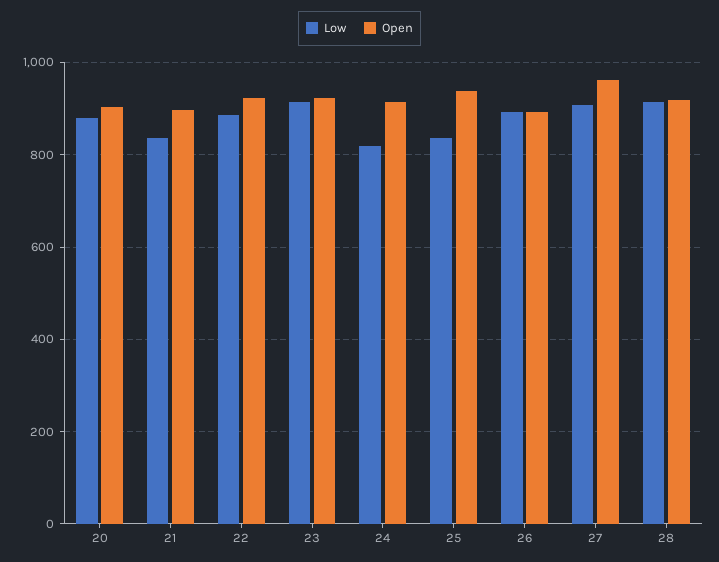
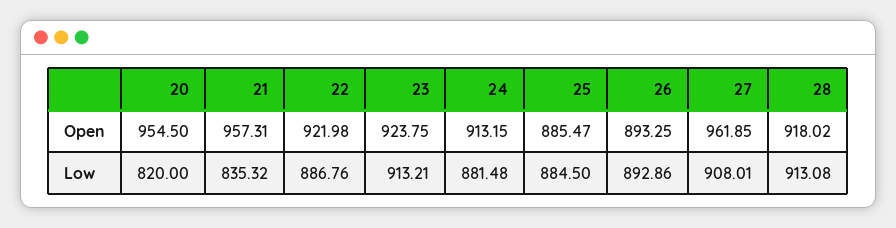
  {
    "Low": {
-     "20": 880,
+     "20": 820,
      "21": 835.32,
      "22": 886.76,
      "23": 913.21,
-     "24": 820,
+     "24": 881.48,
-     "25": 840,
+     "25": 884.5,
      "26": 892.86,
      "27": 908.01,
      "28": 913.08
    },
    "Open": {
-     "20": 900,
+     "20": 954.5,
-     "21": 900,
+     "21": 957.31,
      "22": 921.98,
      "23": 923.75,
      "24": 913.15,
-     "25": 940,
+     "25": 885.47,
      "26": 893.25,
      "27": 961.85,
      "28": 918.02
    }
  }

